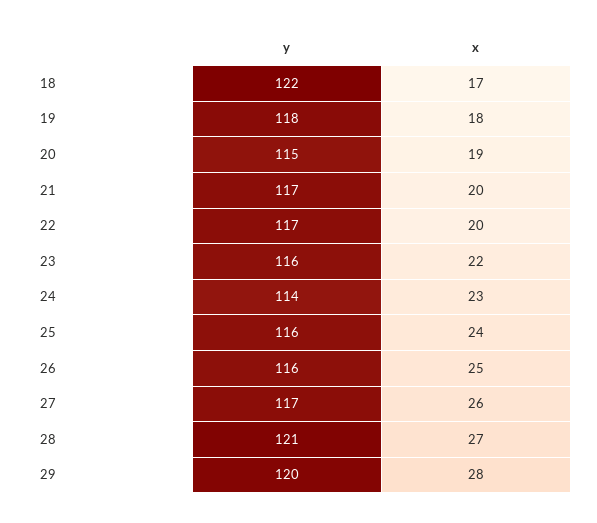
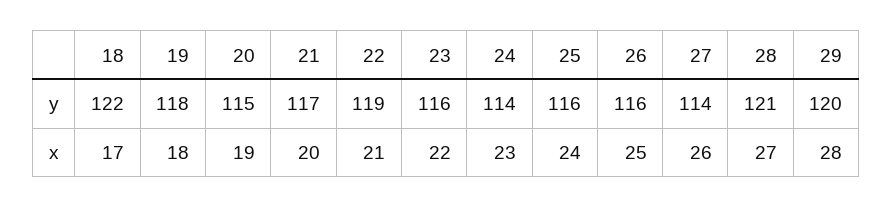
  {
    "y": {
      "18": 122,
      "19": 118,
      "20": 115,
      "21": 117,
-     "22": 117,
+     "22": 119,
      "23": 116,
      "24": 114,
      "25": 116,
      "26": 116,
-     "27": 117,
+     "27": 114,
      "28": 121,
      "29": 120
    },
    "x": {
      "18": 17,
      "19": 18,
      "20": 19,
      "21": 20,
-     "22": 20,
+     "22": 21,
      "23": 22,
      "24": 23,
      "25": 24,
      "26": 25,
      "27": 26,
      "28": 27,
      "29": 28
    }
  }

